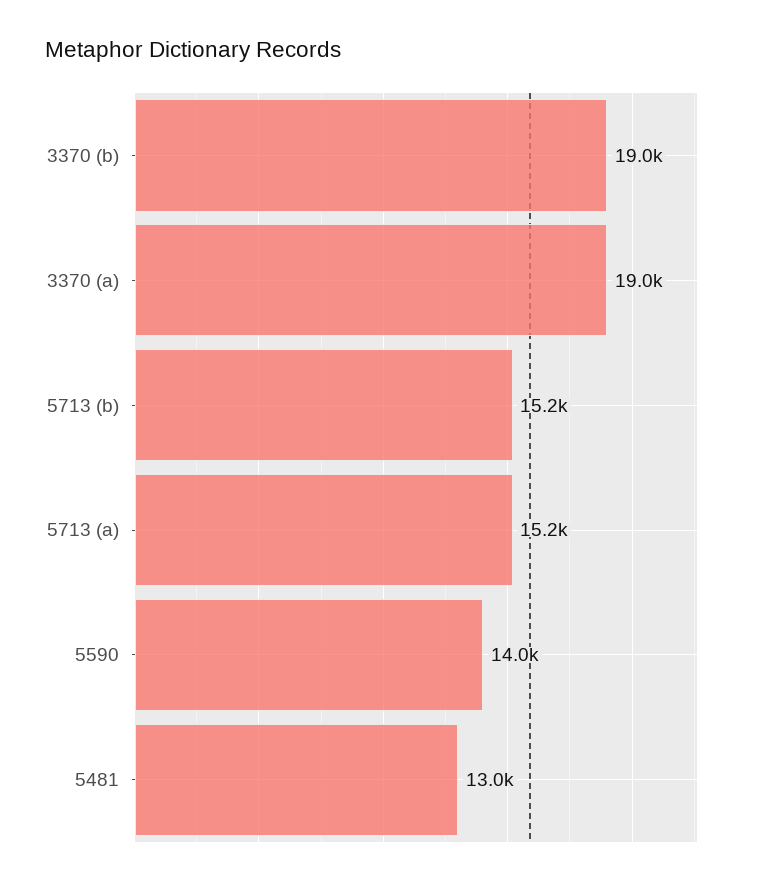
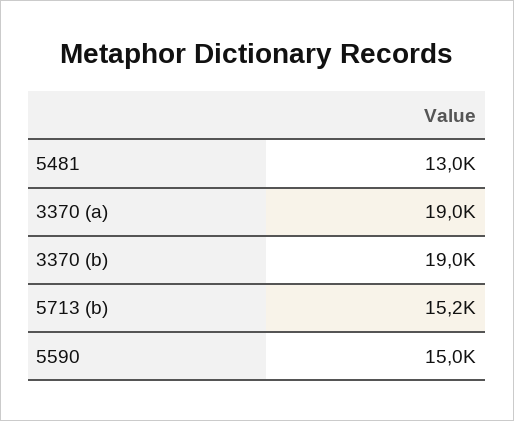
  {
    "3370 (b)": 19000,
    "3370 (a)": 19000,
    "5713 (b)": 15200,
-   "5713 (a)": 15200,
-   "5590": 14000,
+   "5590": 15000,
    "5481": 13000
  }

